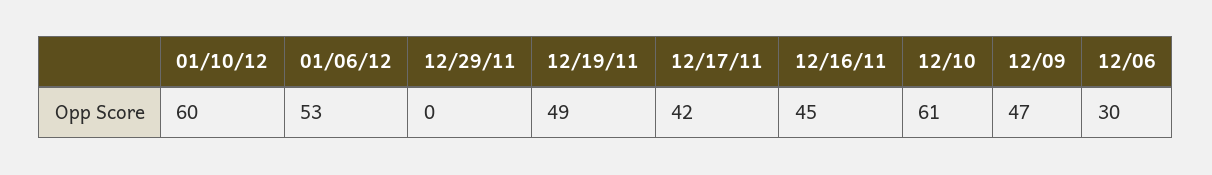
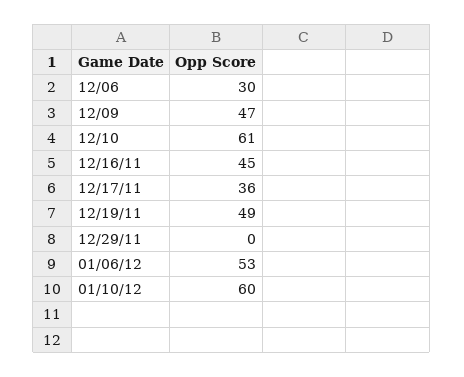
  {
    "01/10/12": 60,
    "01/06/12": 53,
    "12/29/11": 0,
    "12/19/11": 49,
-   "12/17/11": 42,
+   "12/17/11": 36,
    "12/16/11": 45,
    "12/10": 61,
    "12/09": 47,
    "12/06": 30
  }

